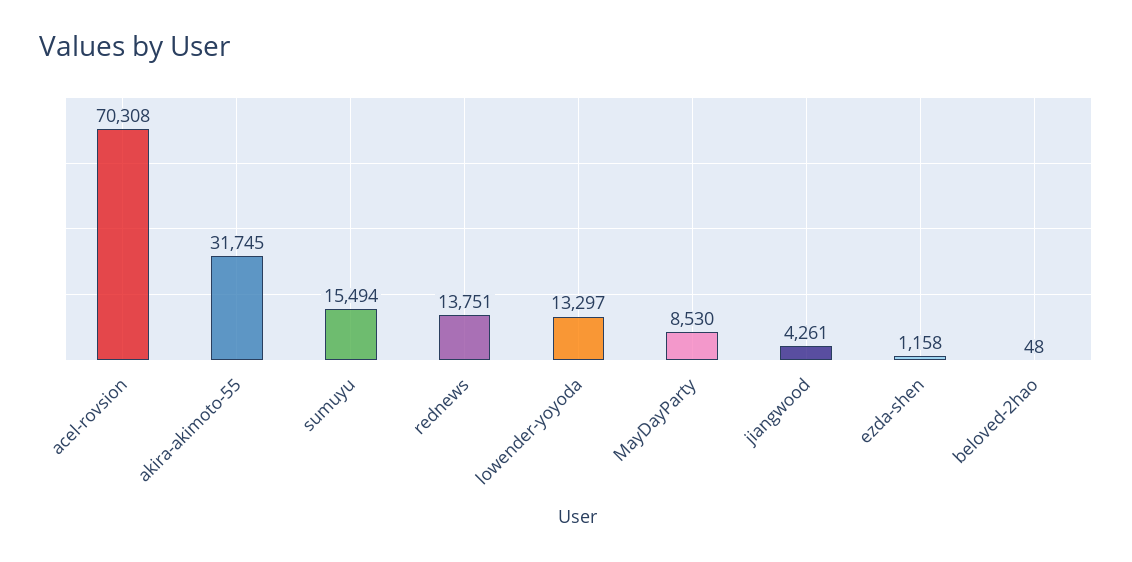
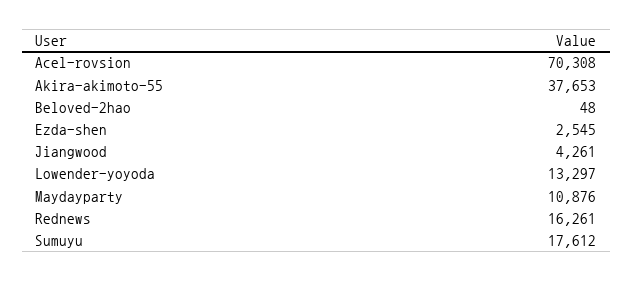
  {
    "acel-rovsion": 70308,
-   "akira-akimoto-55": 31745,
+   "akira-akimoto-55": 37653,
-   "sumuyu": 15494,
+   "sumuyu": 17612,
-   "rednews": 13751,
+   "rednews": 16261,
    "lowender-yoyoda": 13297,
-   "MayDayParty": 8530,
+   "MayDayParty": 10876,
    "jiangwood": 4261,
-   "ezda-shen": 1158,
+   "ezda-shen": 2545,
    "beloved-2hao": 48
  }

